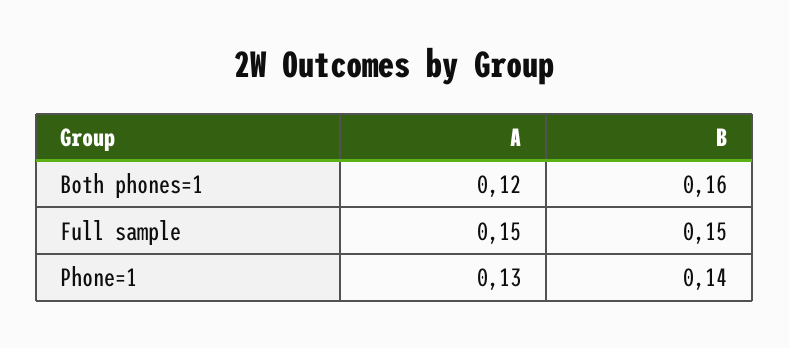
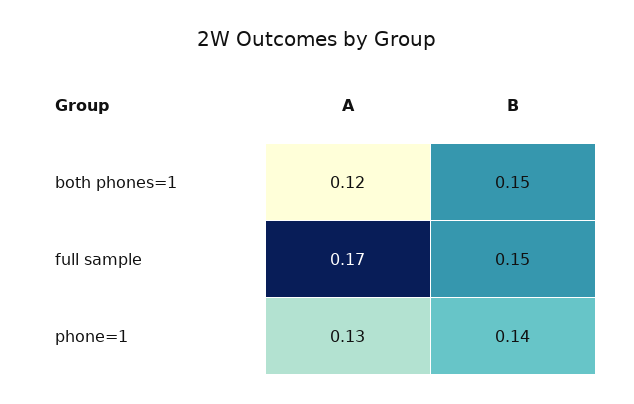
  {
    "A": {
      "Both phones=1": 0.12,
-     "Full sample": 0.15,
+     "Full sample": 0.17,
      "Phone=1": 0.13
    },
    "B": {
-     "Both phones=1": 0.16,
+     "Both phones=1": 0.15,
      "Full sample": 0.15,
      "Phone=1": 0.14
    }
  }

